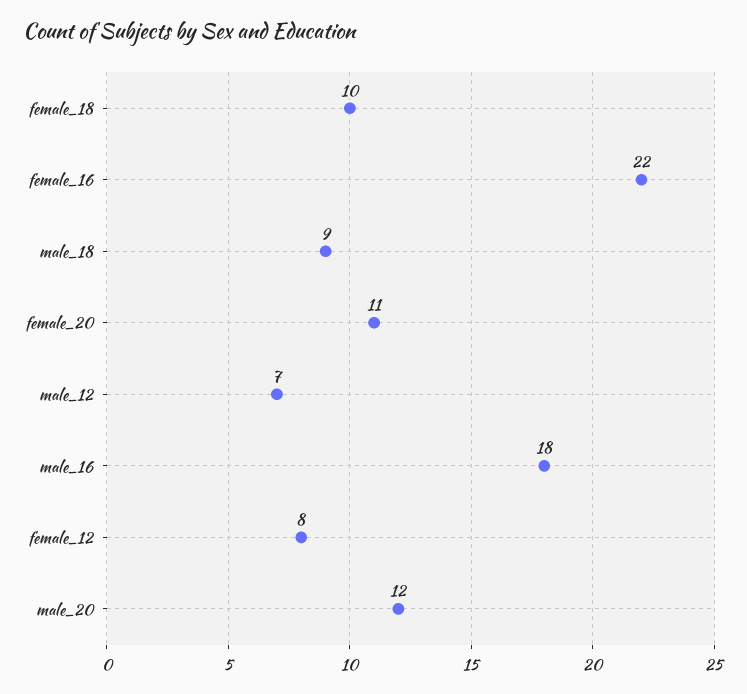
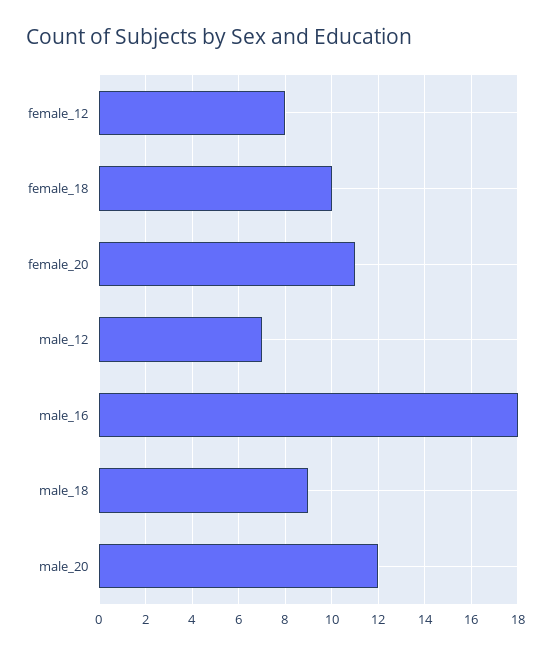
  {
    "female_18": 10,
-   "female_16": 22,
    "male_18": 9,
    "female_20": 11,
    "male_12": 7,
    "male_16": 18,
    "female_12": 8,
    "male_20": 12
  }

